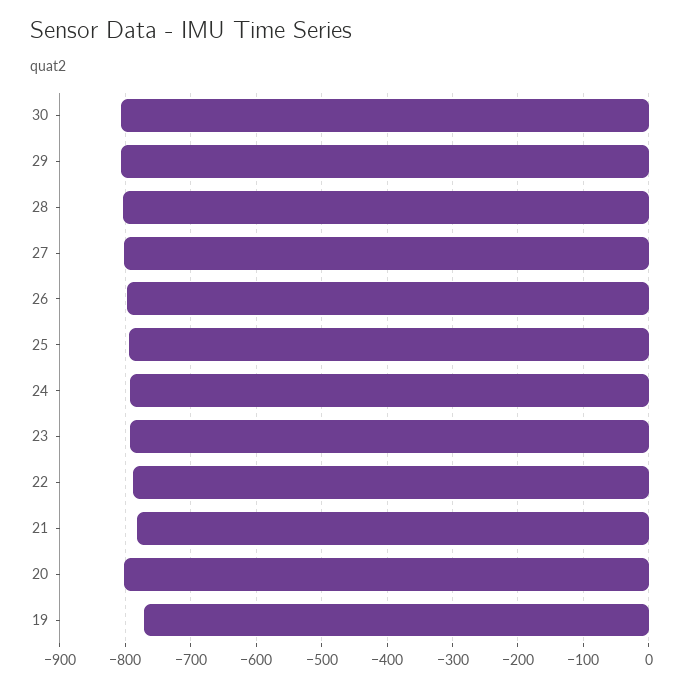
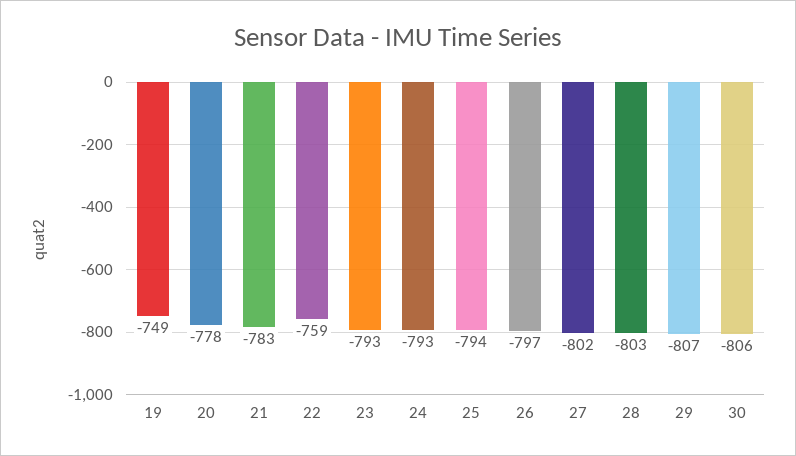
  {
    "30": -806,
    "29": -807,
    "28": -803,
    "27": -802,
    "26": -797,
    "25": -794,
    "24": -793,
    "23": -793,
-   "22": -790,
+   "22": -759,
    "21": -783,
-   "20": -800,
+   "20": -778,
-   "19": -770
+   "19": -749
  }

